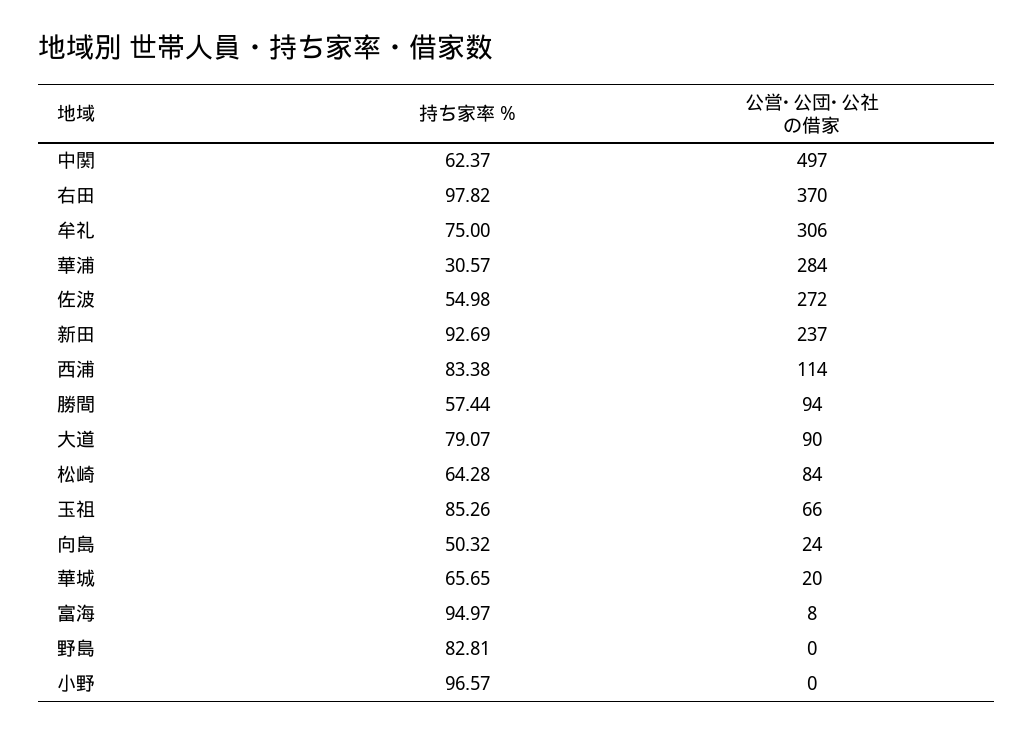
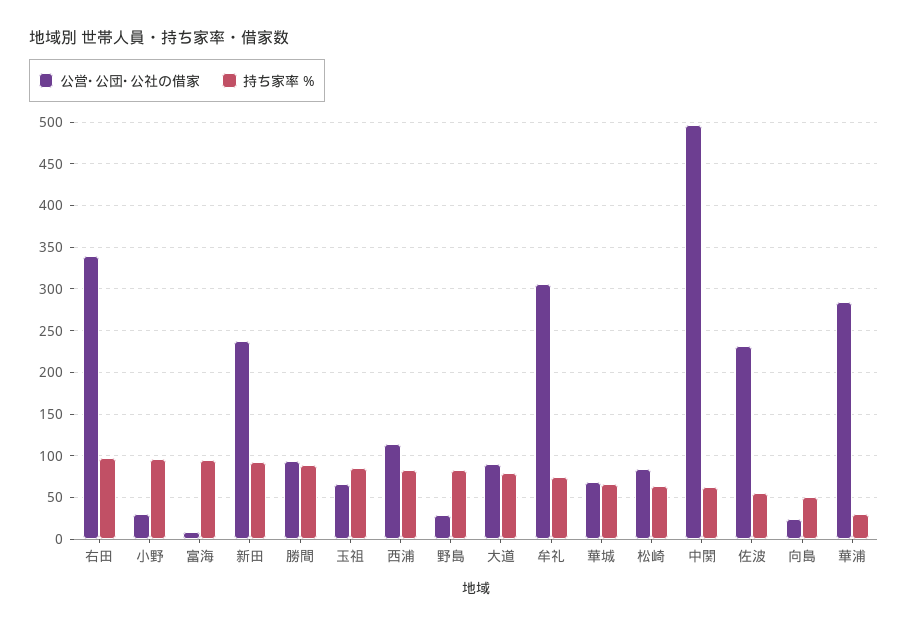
  {
    "持ち家率 %": {
      "中関": 62.37,
      "右田": 97.82,
      "牟礼": 75,
      "華浦": 30.57,
      "佐波": 54.98,
      "新田": 92.69,
      "西浦": 83.38,
-     "勝間": 57.44,
+     "勝間": 90,
      "大道": 79.07,
      "松崎": 64.28,
      "玉祖": 85.26,
      "向島": 50.32,
      "華城": 65.65,
      "富海": 94.97,
      "野島": 82.81,
      "小野": 96.57
    },
    "公営･公団･公社の借家": {
      "中関": 497,
-     "右田": 370,
+     "右田": 340,
      "牟礼": 306,
      "華浦": 284,
-     "佐波": 272,
+     "佐波": 230,
      "新田": 237,
      "西浦": 114,
      "勝間": 94,
      "大道": 90,
      "松崎": 84,
      "玉祖": 66,
      "向島": 24,
-     "華城": 20,
+     "華城": 70,
      "富海": 8,
-     "野島": 0,
+     "野島": 30,
-     "小野": 0
+     "小野": 30
    }
  }

